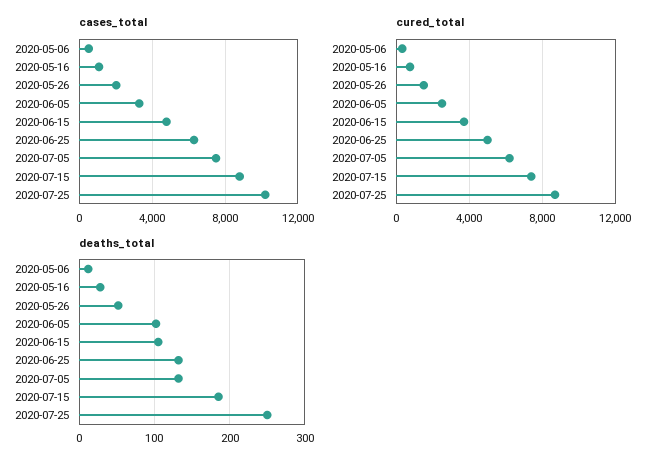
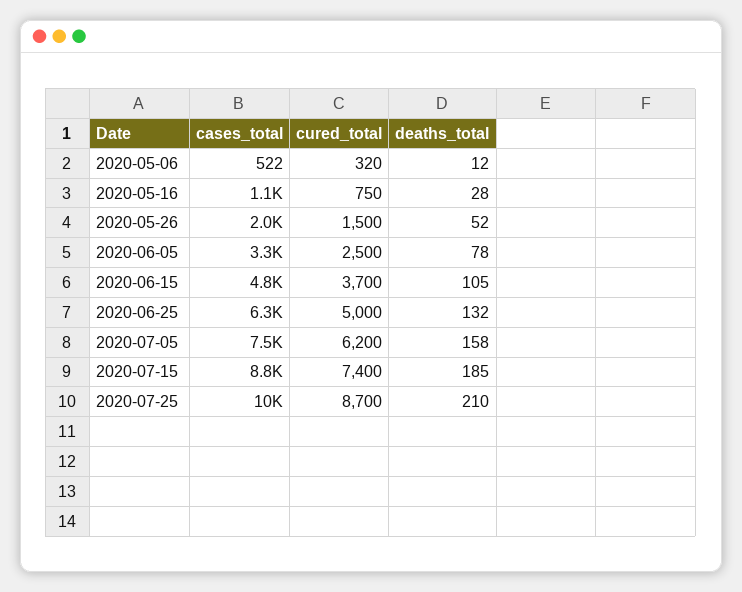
  {
    "cases_total": {
      "2020-05-06": 522,
      "2020-05-16": 1100,
      "2020-05-26": 2000,
      "2020-06-05": 3300,
      "2020-06-15": 4800,
      "2020-06-25": 6300,
      "2020-07-05": 7500,
      "2020-07-15": 8800,
      "2020-07-25": 10000
    },
    "cured_total": {
      "2020-05-06": 320,
      "2020-05-16": 750,
      "2020-05-26": 1500,
      "2020-06-05": 2500,
      "2020-06-15": 3700,
      "2020-06-25": 5000,
      "2020-07-05": 6200,
      "2020-07-15": 7400,
      "2020-07-25": 8700
    },
    "deaths_total": {
      "2020-05-06": 12,
      "2020-05-16": 28,
      "2020-05-26": 52,
-     "2020-06-05": 100,
+     "2020-06-05": 78,
      "2020-06-15": 105,
      "2020-06-25": 132,
-     "2020-07-05": 130,
+     "2020-07-05": 158,
      "2020-07-15": 185,
-     "2020-07-25": 250
+     "2020-07-25": 210
    }
  }

